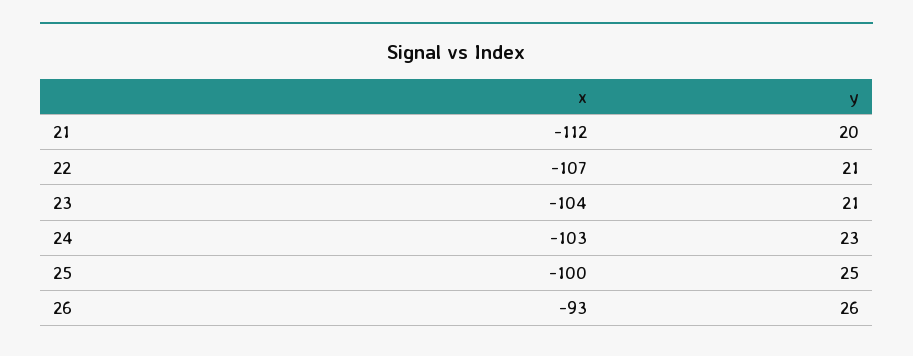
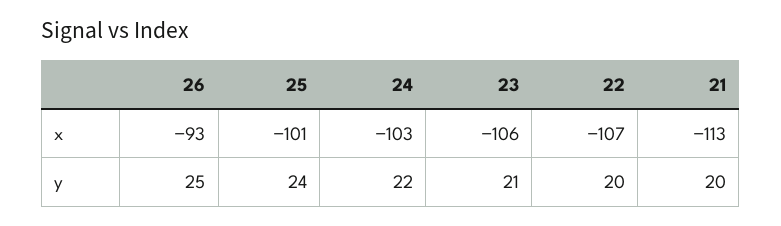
  {
    "x": {
-     "21": -112,
+     "21": -113,
      "22": -107,
-     "23": -104,
+     "23": -106,
      "24": -103,
-     "25": -100,
+     "25": -101,
      "26": -93
    },
    "y": {
      "21": 20,
-     "22": 21,
+     "22": 20,
      "23": 21,
-     "24": 23,
+     "24": 22,
-     "25": 25,
+     "25": 24,
-     "26": 26
+     "26": 25
    }
  }

